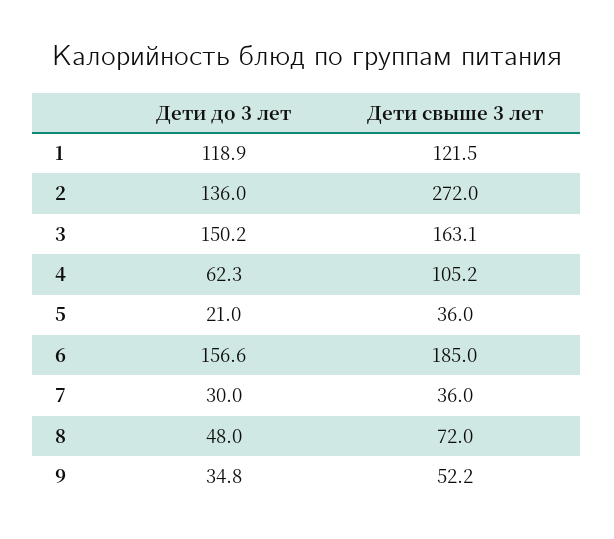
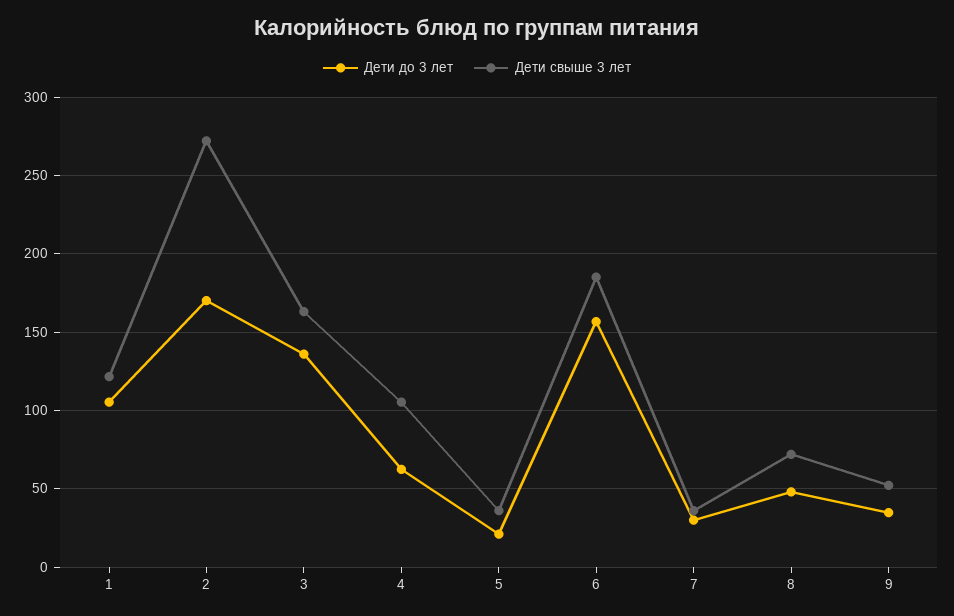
  {
    "Дети до 3 лет": {
-     "1": 118.9,
+     "1": 105,
-     "2": 136,
+     "2": 170,
-     "3": 150.2,
+     "3": 135,
      "4": 62.3,
      "5": 21,
      "6": 156.6,
      "7": 30,
      "8": 48,
      "9": 34.8
    },
    "Дети свыше 3 лет": {
      "1": 121.5,
      "2": 272,
      "3": 163.1,
      "4": 105.2,
      "5": 36,
      "6": 185,
      "7": 36,
      "8": 72,
      "9": 52.2
    }
  }

